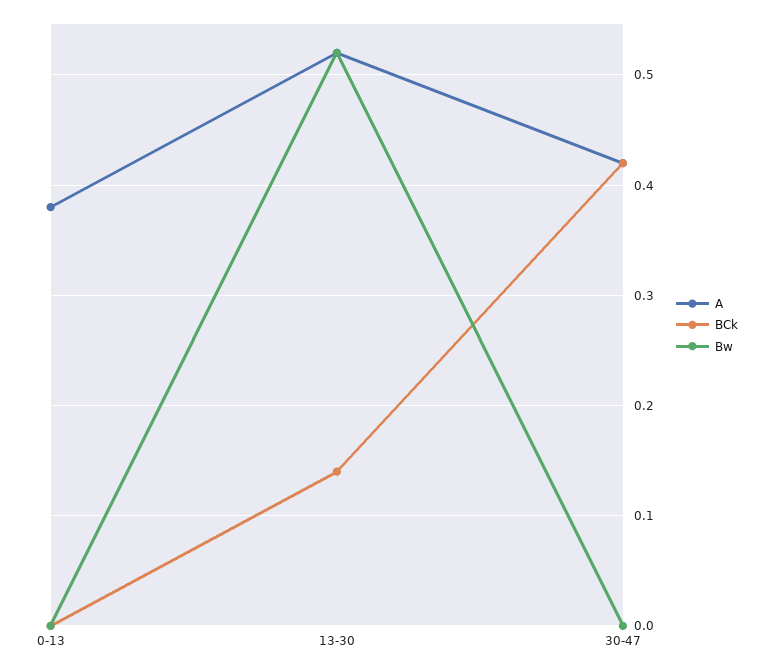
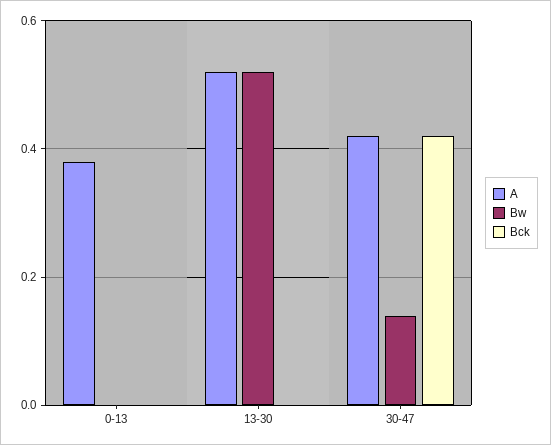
  {
    "A": {
      "0-13": 0.38,
      "13-30": 0.52,
      "30-47": 0.42
    },
    "BCk": {
      "0-13": 0,
-     "13-30": 0.14,
+     "13-30": 0,
      "30-47": 0.42
    },
    "Bw": {
      "0-13": 0,
      "13-30": 0.52,
-     "30-47": 0
+     "30-47": 0.15
    }
  }

